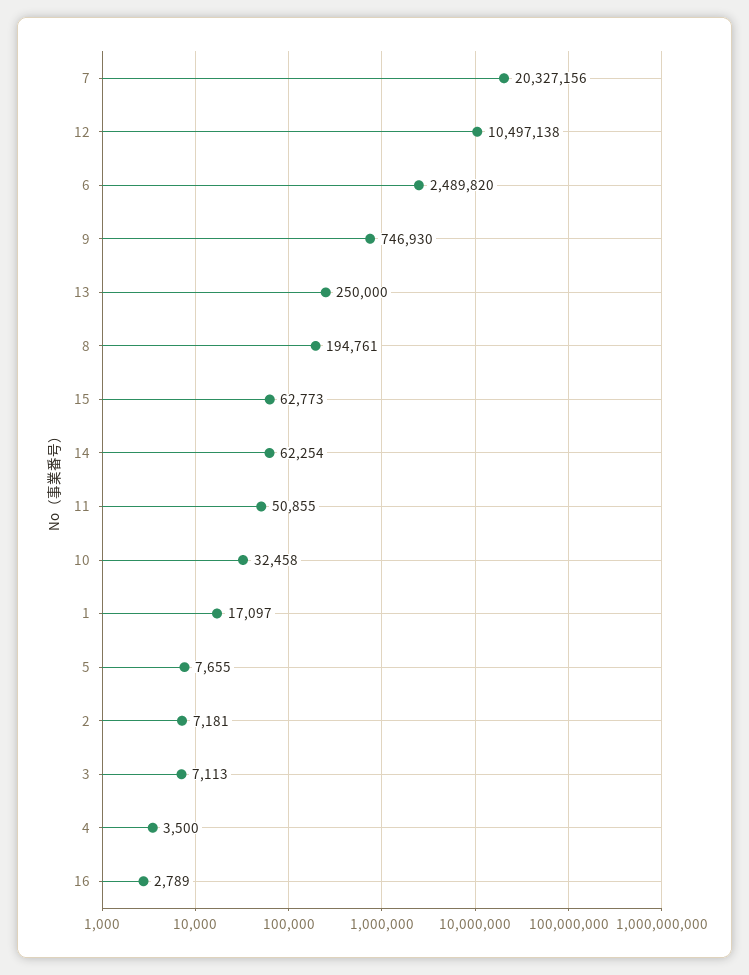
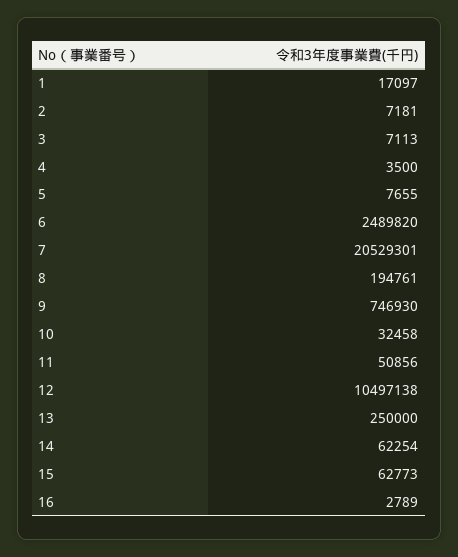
  {
-   "7": 20327156,
+   "7": 20529301,
    "12": 10497138,
    "6": 2489820,
    "9": 746930,
    "13": 250000,
    "8": 194761,
    "15": 62773,
    "14": 62254,
-   "11": 50855,
+   "11": 50856,
    "10": 32458,
    "1": 17097,
    "5": 7655,
    "2": 7181,
    "3": 7113,
    "4": 3500,
    "16": 2789
  }

